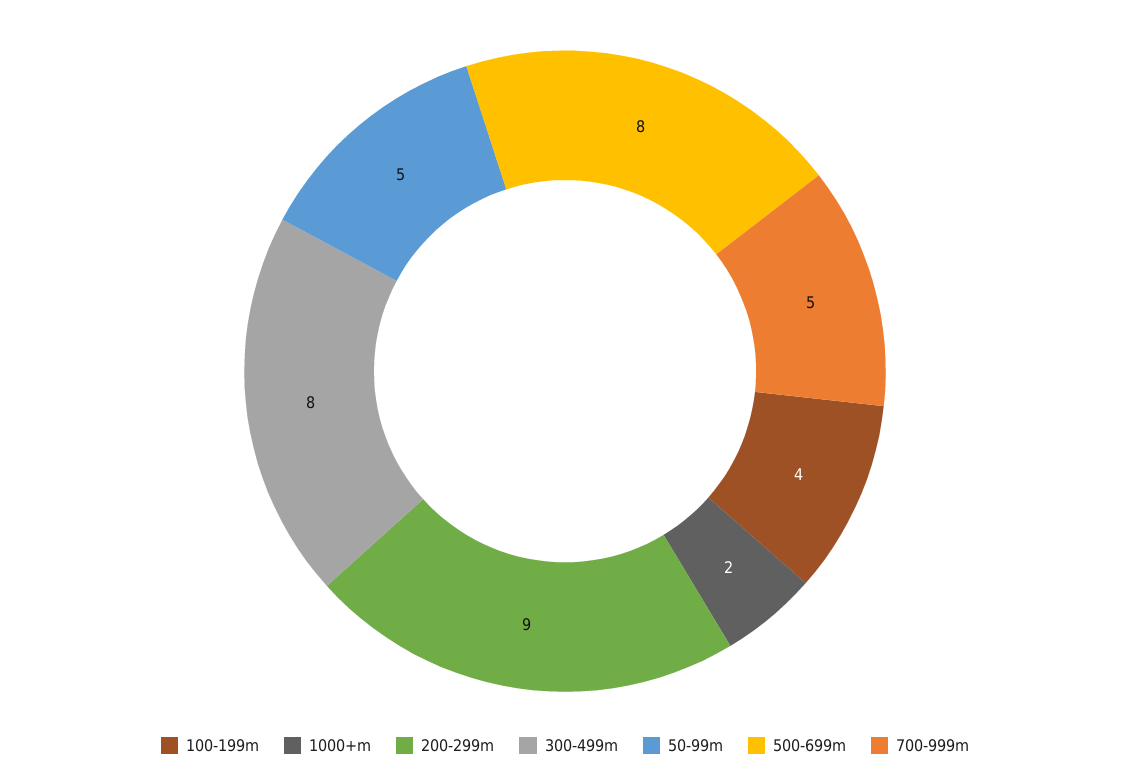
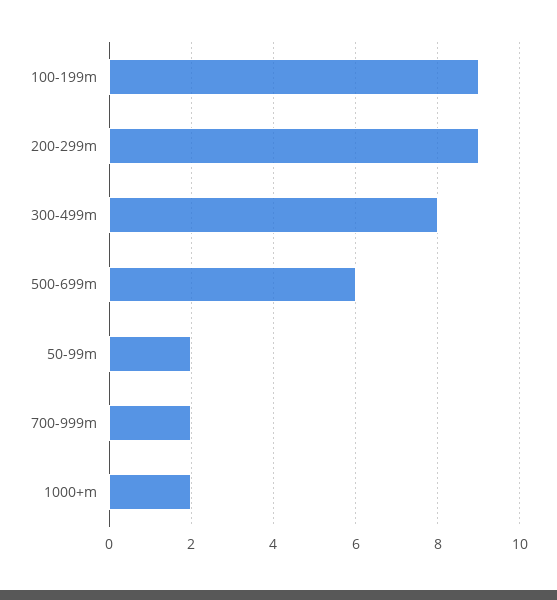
  {
-   "100-199m": 4,
+   "100-199m": 9,
    "1000+m": 2,
    "200-299m": 9,
    "300-499m": 8,
-   "50-99m": 5,
+   "50-99m": 2,
-   "500-699m": 8,
+   "500-699m": 6,
-   "700-999m": 5
+   "700-999m": 2
  }

